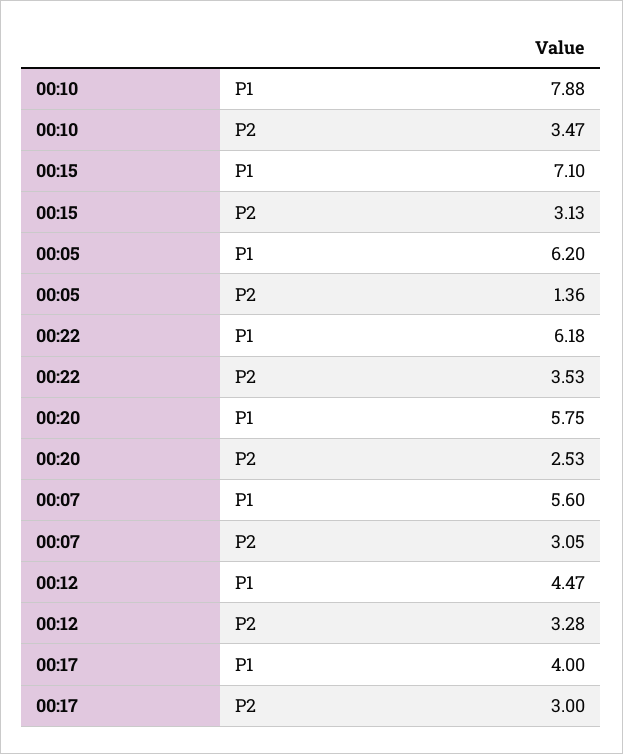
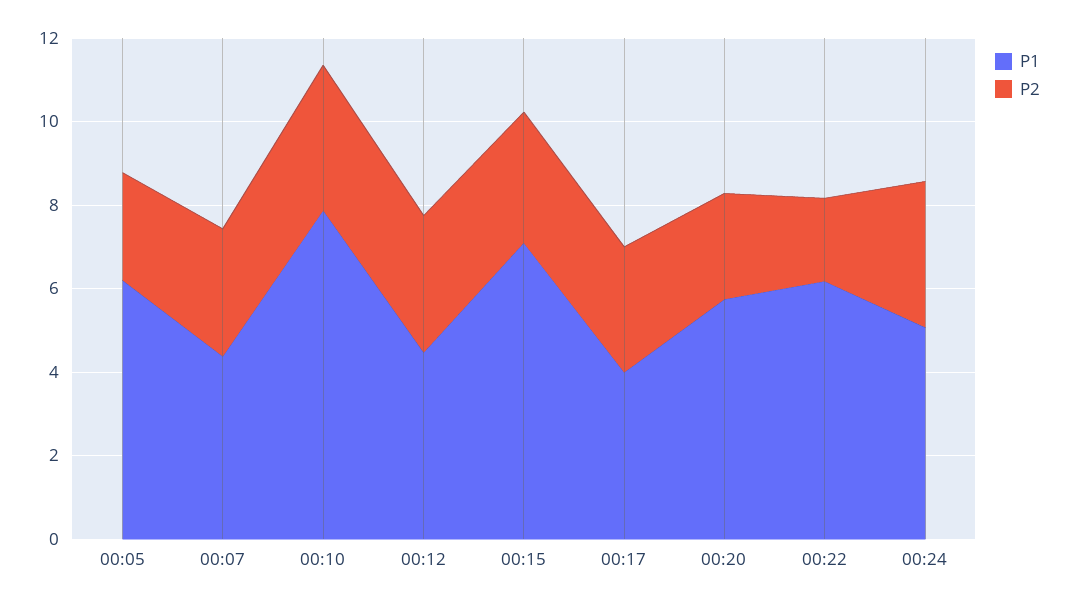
  {
    "P1": {
      "00:10": 7.88,
      "00:15": 7.1,
      "00:05": 6.2,
      "00:22": 6.18,
      "00:20": 5.75,
-     "00:07": 5.6,
+     "00:07": 4.5,
      "00:12": 4.47,
-     "00:17": 4
+     "00:17": 4,
+     "00:24": 5
    },
    "P2": {
      "00:10": 3.47,
      "00:15": 3.13,
-     "00:05": 1.36,
+     "00:05": 2.5,
-     "00:22": 3.53,
+     "00:22": 2,
      "00:20": 2.53,
      "00:07": 3.05,
      "00:12": 3.28,
-     "00:17": 3
+     "00:17": 3,
+     "00:24": 3.5
    }
  }

